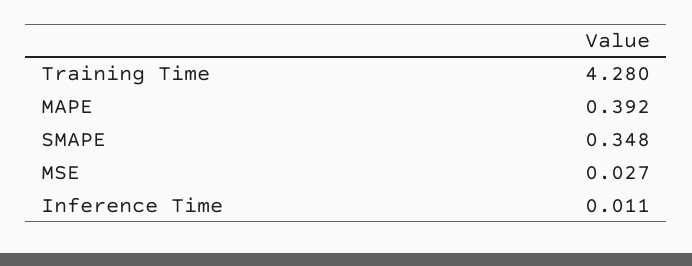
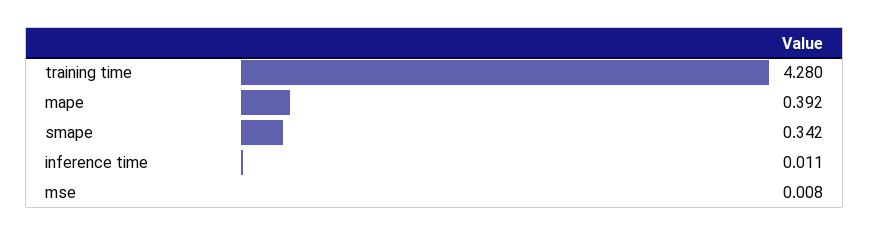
  {
    "Training Time": 4.28,
    "MAPE": 0.392,
-   "SMAPE": 0.348,
+   "SMAPE": 0.342,
-   "MSE": 0.027,
+   "MSE": 0.008,
    "Inference Time": 0.011
  }

